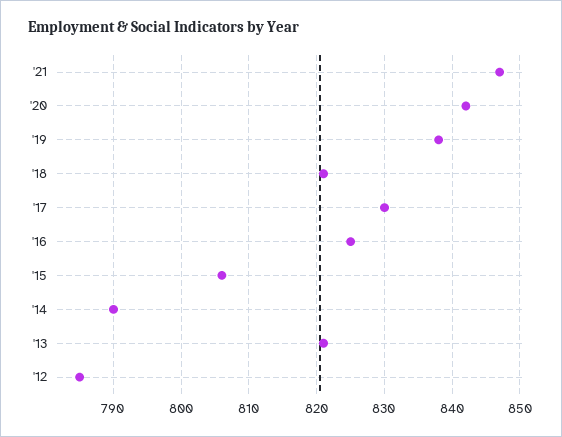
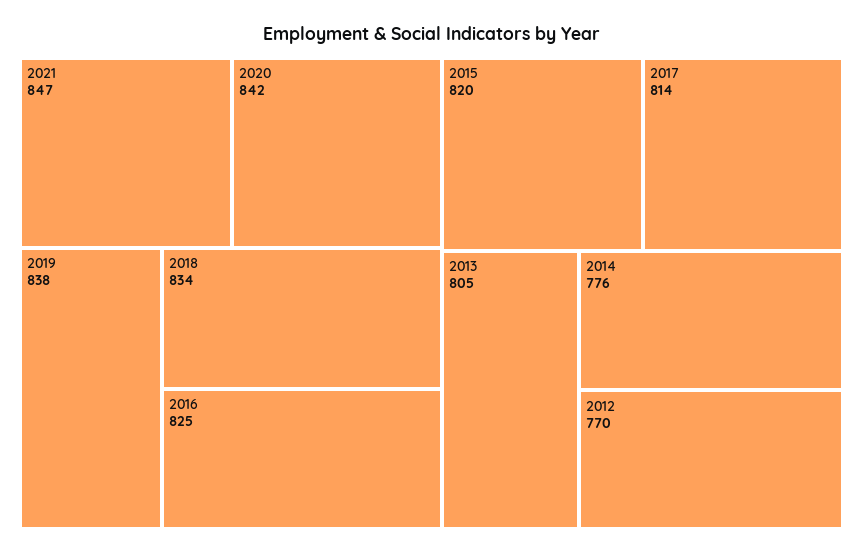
  {
    "'21": 847,
    "'20": 842,
    "'19": 838,
-   "'18": 821,
+   "'18": 834,
-   "'17": 830,
+   "'17": 814,
    "'16": 825,
-   "'15": 806,
+   "'15": 820,
-   "'14": 790,
+   "'14": 776,
-   "'13": 821,
+   "'13": 805,
-   "'12": 785
+   "'12": 770
  }

